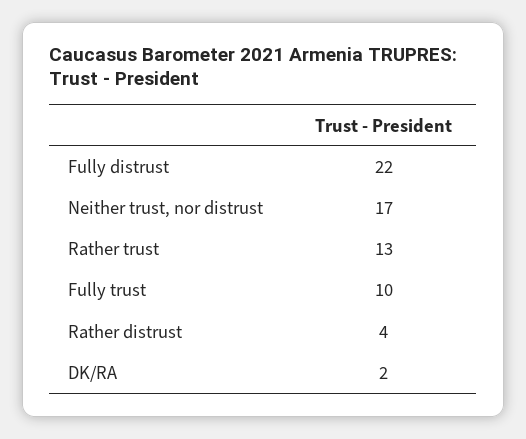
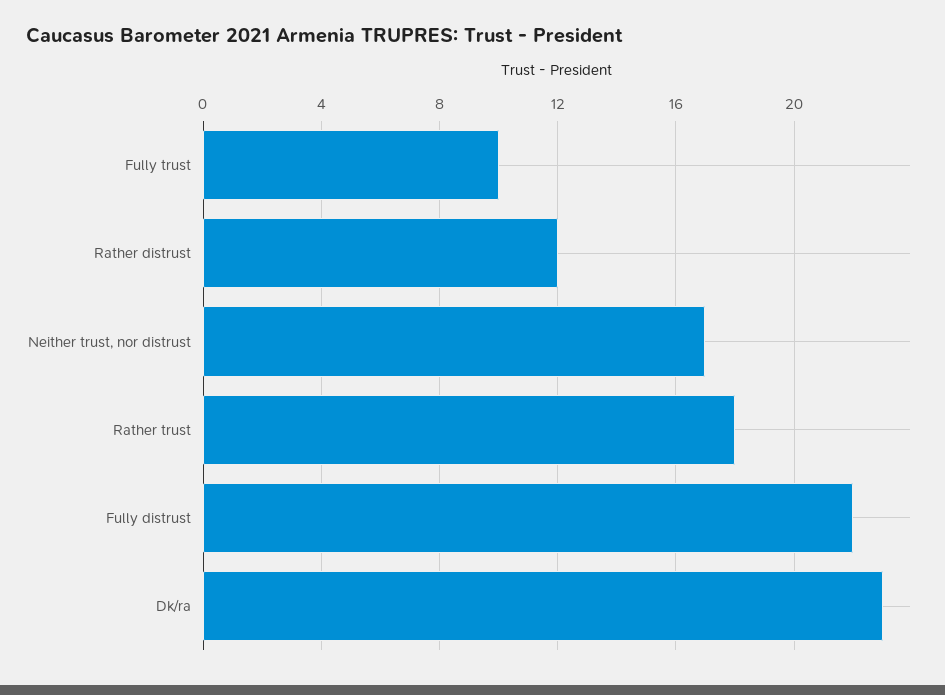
  {
    "Fully distrust": 22,
    "Neither trust, nor distrust": 17,
-   "Rather trust": 13,
+   "Rather trust": 18,
    "Fully trust": 10,
-   "Rather distrust": 4,
+   "Rather distrust": 12,
-   "DK/RA": 2
+   "DK/RA": 23
  }

